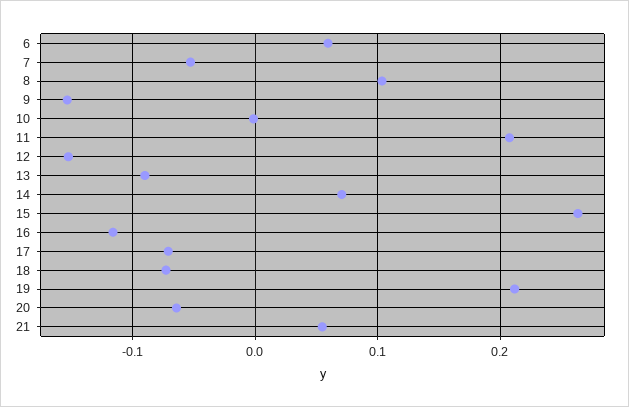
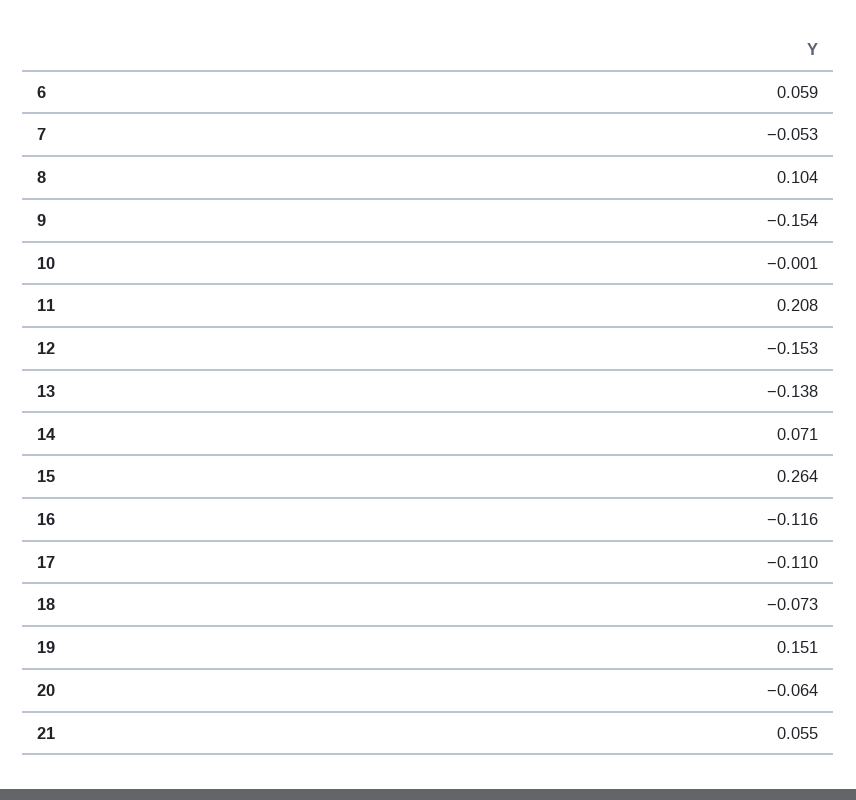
  {
    "6": 0.059,
    "7": -0.053,
    "8": 0.104,
    "9": -0.154,
    "10": -0.001,
    "11": 0.208,
    "12": -0.153,
-   "13": -0.09,
+   "13": -0.138,
    "14": 0.071,
    "15": 0.264,
    "16": -0.116,
-   "17": -0.07,
+   "17": -0.11,
    "18": -0.073,
-   "19": 0.21,
+   "19": 0.151,
    "20": -0.064,
    "21": 0.055
  }

